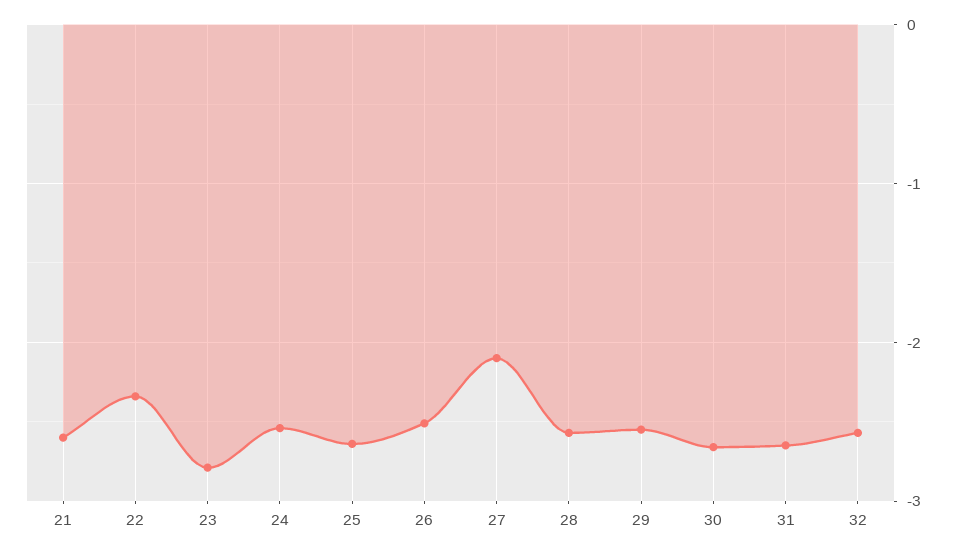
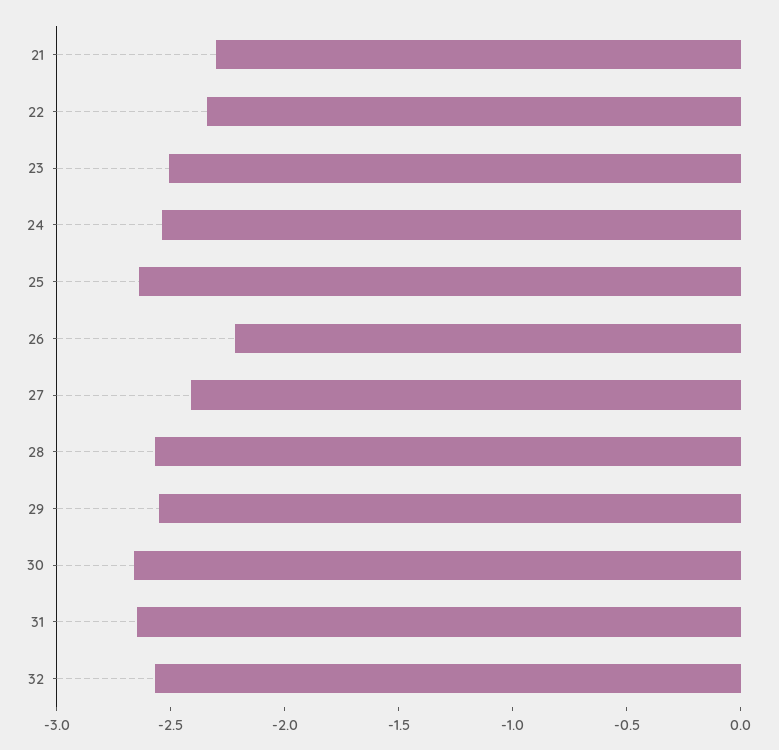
  {
-   "21": -2.6,
+   "21": -2.3,
    "22": -2.3,
-   "23": -2.8,
+   "23": -2.5,
    "24": -2.5,
    "25": -2.6,
-   "26": -2.5,
+   "26": -2.2,
-   "27": -2.1,
+   "27": -2.4,
    "28": -2.6,
    "29": -2.6,
    "30": -2.7,
    "31": -2.7,
    "32": -2.6
  }

